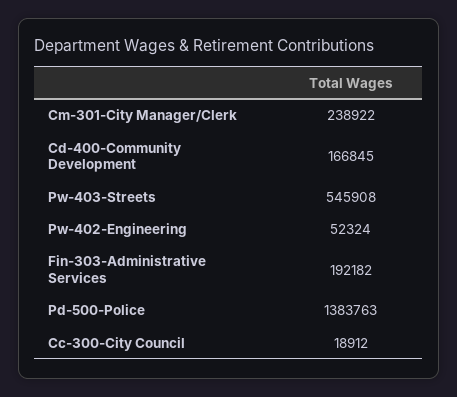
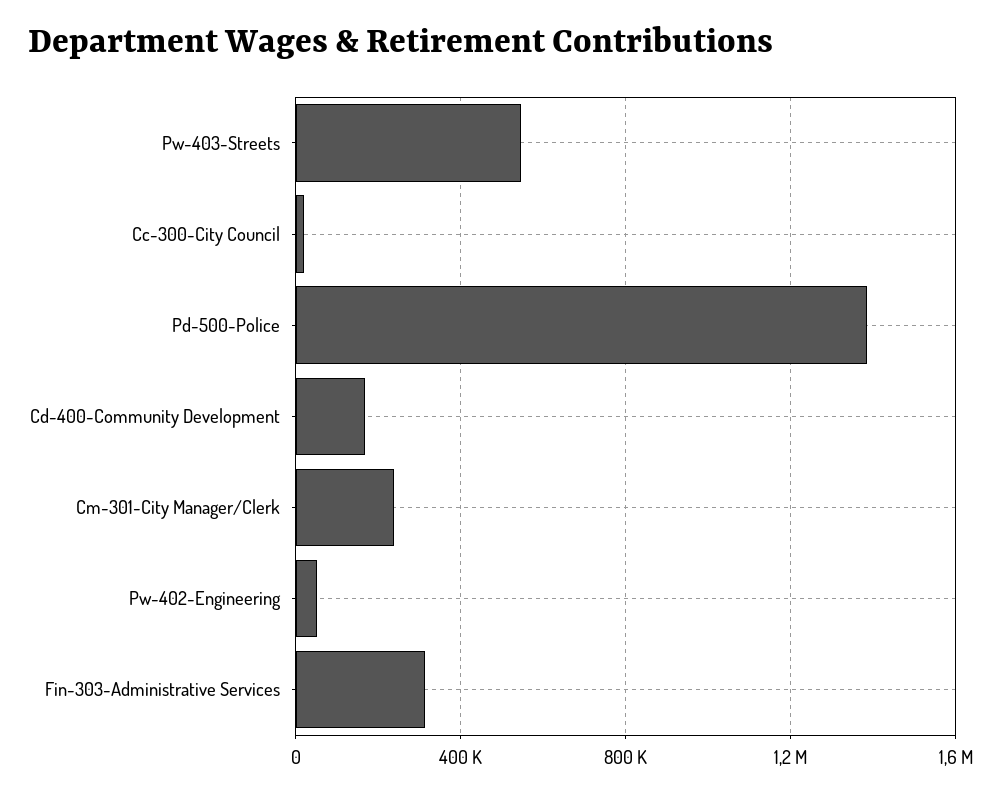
  {
    "Cm-301-City Manager/Clerk": 238922,
    "Cd-400-Community Development": 166845,
    "Pw-403-Streets": 545908,
    "Pw-402-Engineering": 52324,
-   "Fin-303-Administrative Services": 192182,
+   "Fin-303-Administrative Services": 300000,
    "Pd-500-Police": 1383763,
    "Cc-300-City Council": 18912
  }

